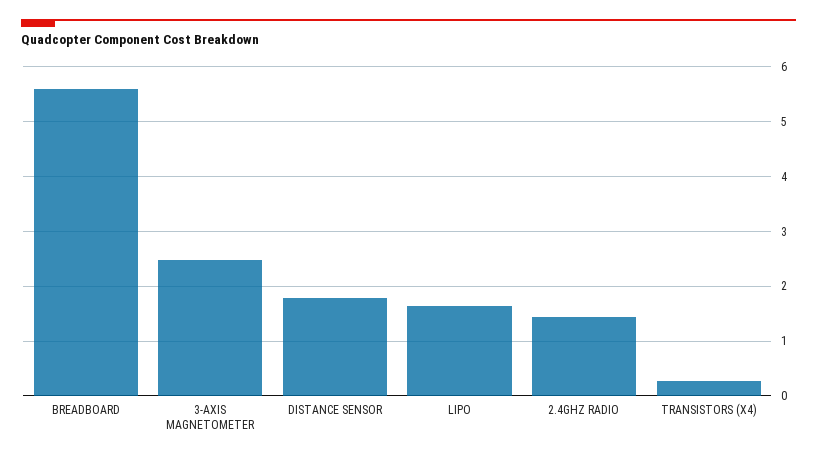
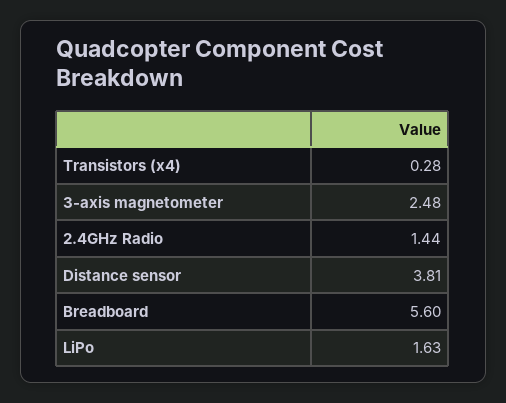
  {
    "BREADBOARD": 5.6,
    "3-AXIS MAGNETOMETER": 2.48,
-   "DISTANCE SENSOR": 1.8,
+   "DISTANCE SENSOR": 3.81,
    "LIPO": 1.63,
    "2.4GHZ RADIO": 1.44,
    "TRANSISTORS (X4)": 0.28
  }

